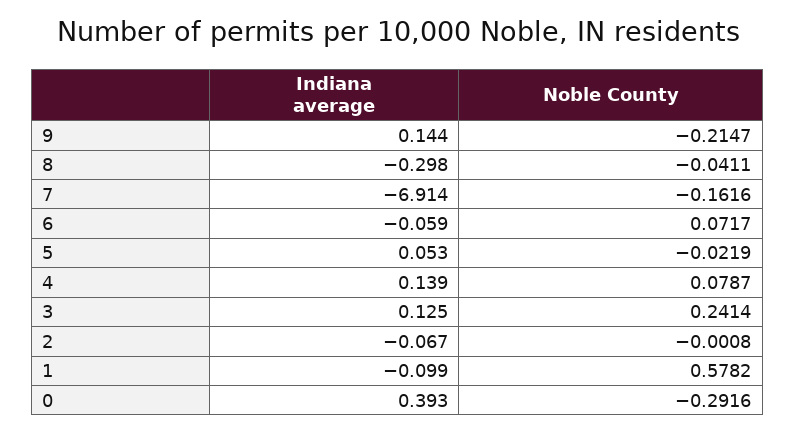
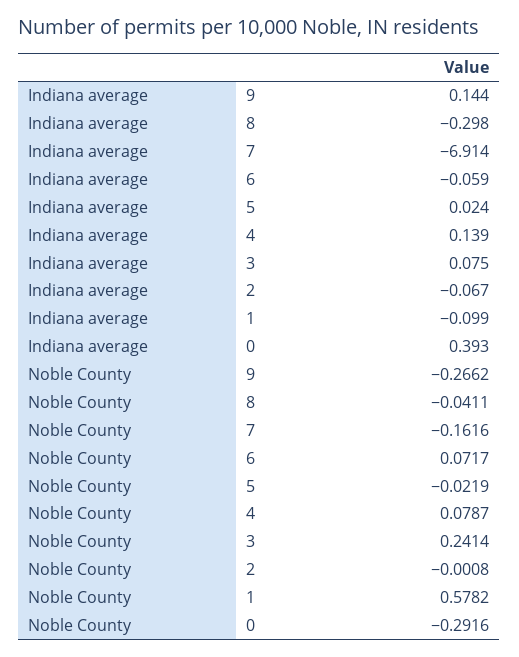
  {
    "Indiana average": {
      "9": 0.144,
      "8": -0.298,
      "7": -6.914,
      "6": -0.059,
-     "5": 0.053,
+     "5": 0.024,
      "4": 0.139,
-     "3": 0.125,
+     "3": 0.075,
      "2": -0.067,
      "1": -0.099,
      "0": 0.393
    },
    "Noble County": {
-     "9": -0.2147,
+     "9": -0.2662,
      "8": -0.0411,
      "7": -0.1616,
      "6": 0.0717,
      "5": -0.0219,
      "4": 0.0787,
      "3": 0.2414,
      "2": -0.0008,
      "1": 0.5782,
      "0": -0.2916
    }
  }

